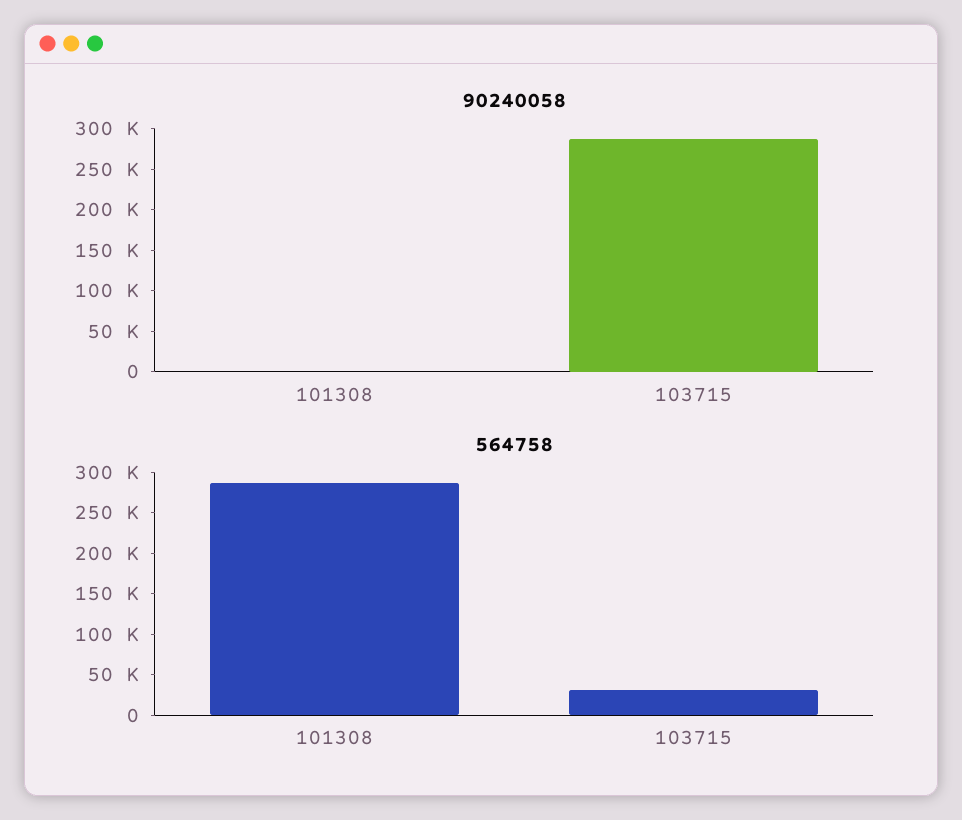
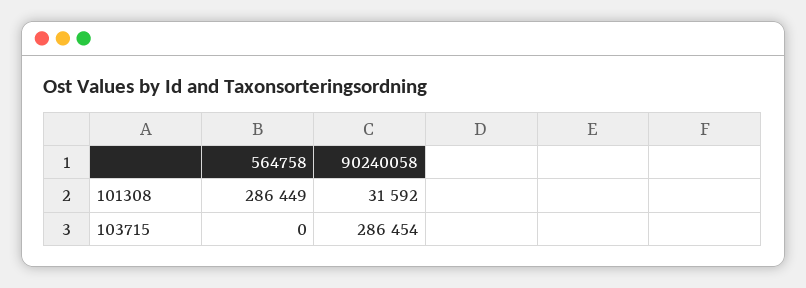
  {
    "90240058": {
-     "101308": 0,
+     "101308": 31592,
      "103715": 286454
    },
    "564758": {
      "101308": 286449,
-     "103715": 30000
+     "103715": 0
    }
  }

